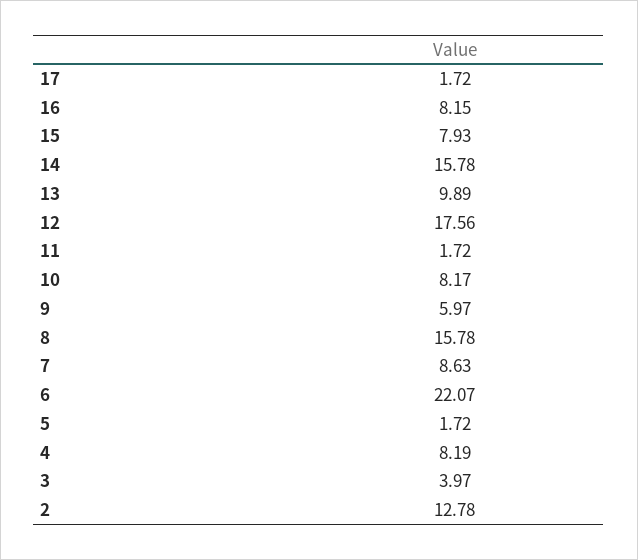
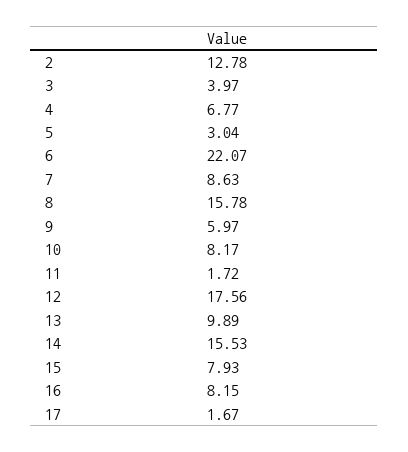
  {
-   "17": 1.72,
+   "17": 1.67,
    "16": 8.15,
    "15": 7.93,
-   "14": 15.78,
+   "14": 15.53,
    "13": 9.89,
    "12": 17.56,
    "11": 1.72,
    "10": 8.17,
    "9": 5.97,
    "8": 15.78,
    "7": 8.63,
    "6": 22.07,
-   "5": 1.72,
+   "5": 3.04,
-   "4": 8.19,
+   "4": 6.77,
    "3": 3.97,
    "2": 12.78
  }

